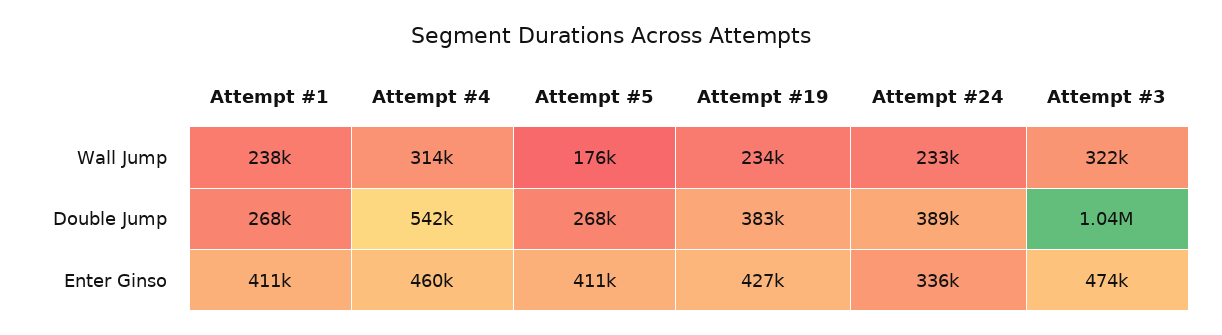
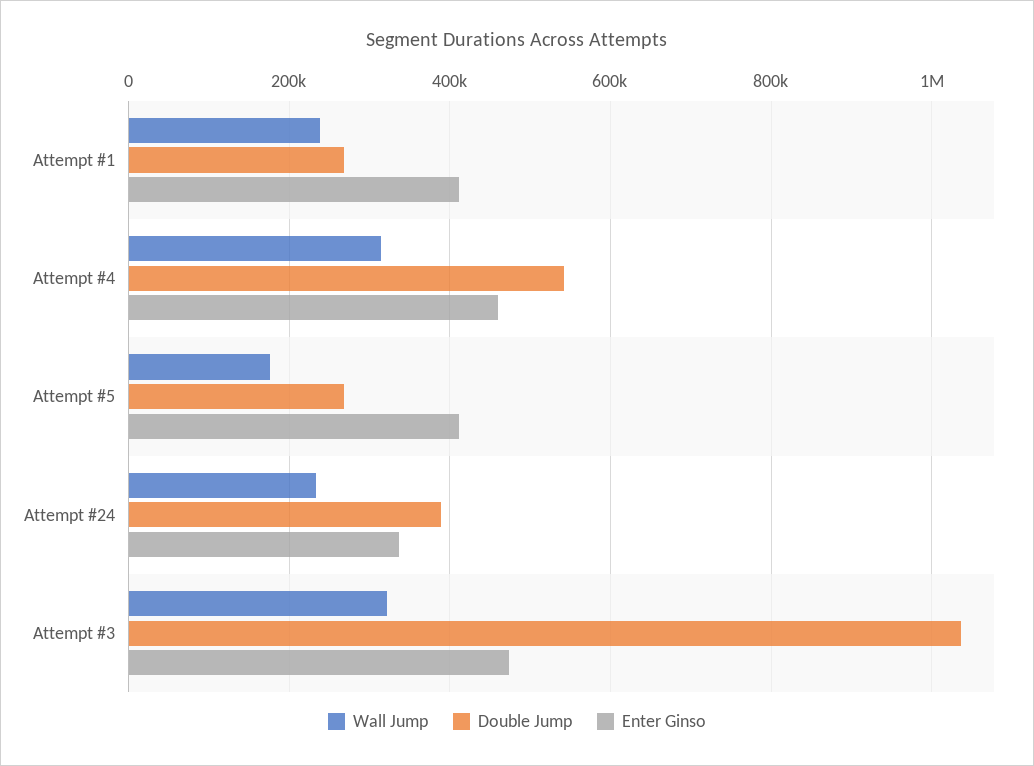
  {
    "Wall Jump": {
      "Attempt #1": 238000,
      "Attempt #4": 314000,
      "Attempt #5": 176000,
-     "Attempt #19": 234000,
      "Attempt #24": 233000,
      "Attempt #3": 322000
    },
    "Double Jump": {
      "Attempt #1": 268000,
      "Attempt #4": 542000,
      "Attempt #5": 268000,
-     "Attempt #19": 383000,
      "Attempt #24": 389000,
      "Attempt #3": 1040000
    },
    "Enter Ginso": {
      "Attempt #1": 411000,
      "Attempt #4": 460000,
      "Attempt #5": 411000,
-     "Attempt #19": 427000,
      "Attempt #24": 336000,
      "Attempt #3": 474000
    }
  }

